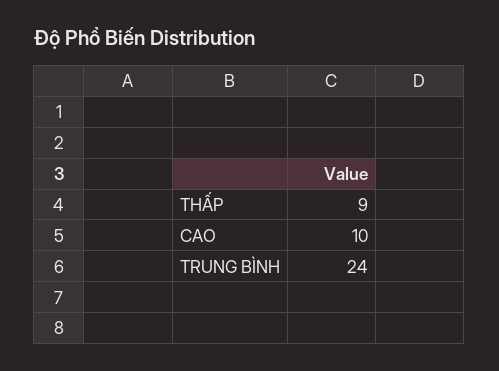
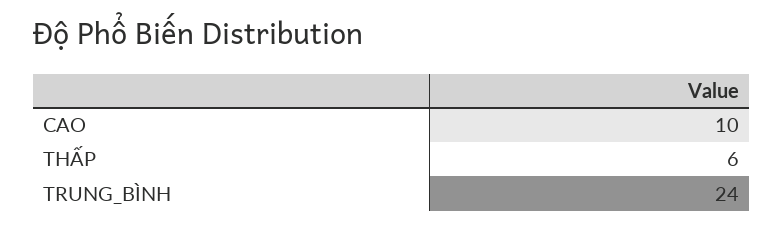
  {
-   "THẤP": 9,
+   "THẤP": 6,
    "CAO": 10,
    "TRUNG BÌNH": 24
  }

